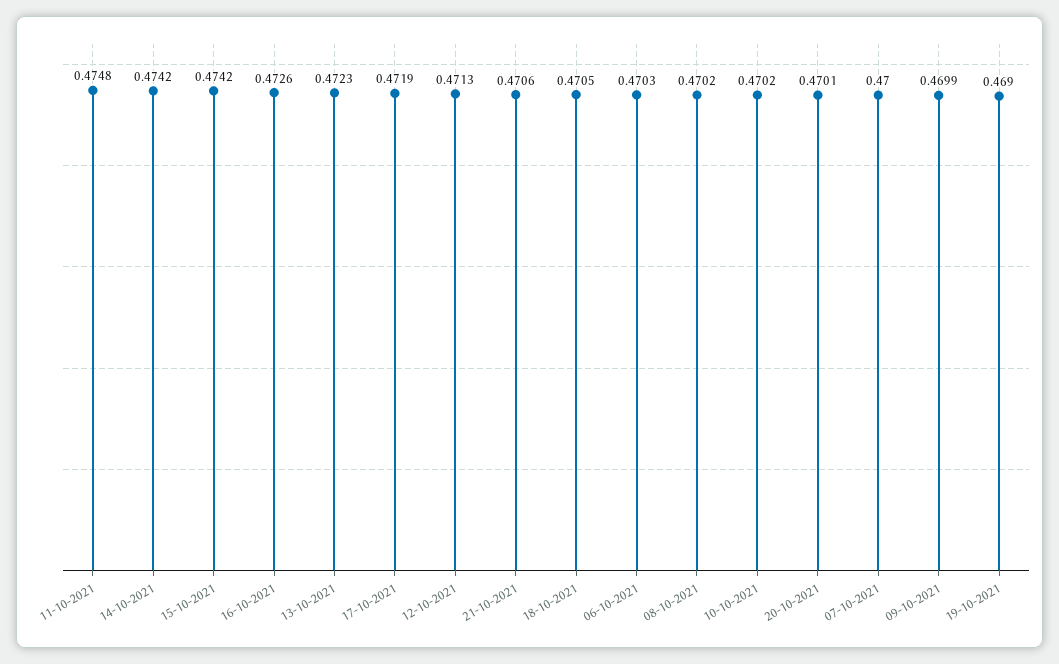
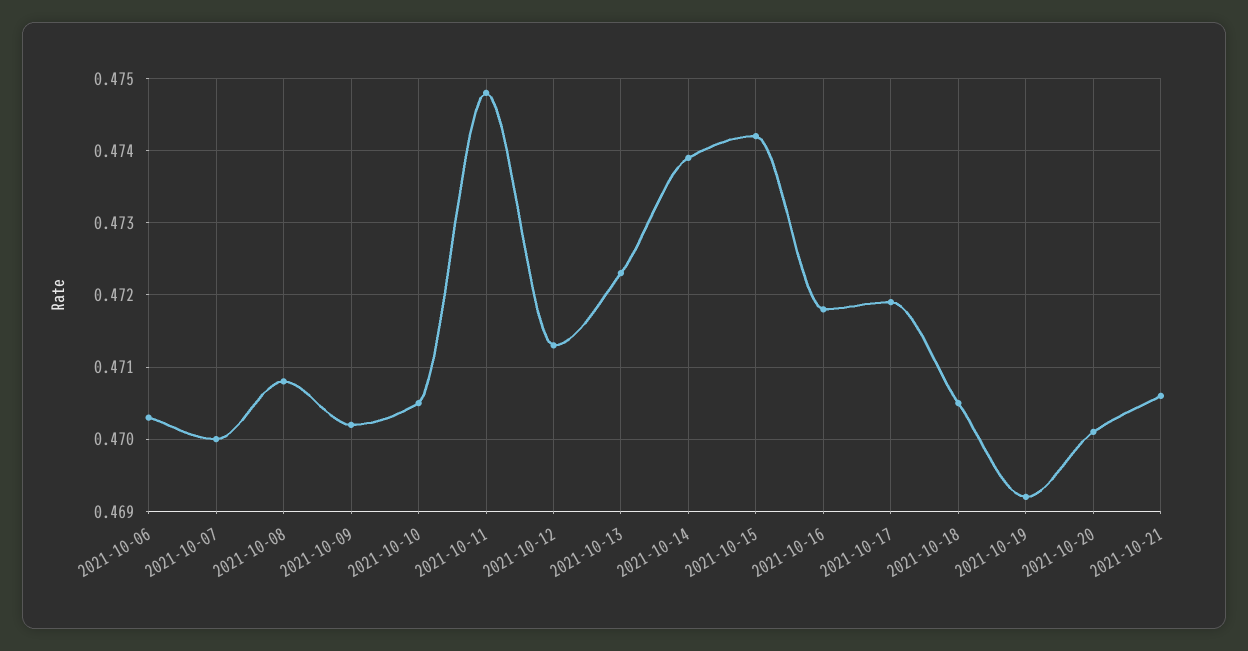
  {
    "11-10-2021": 0.4748,
-   "14-10-2021": 0.4742,
+   "14-10-2021": 0.4739,
    "15-10-2021": 0.4742,
-   "16-10-2021": 0.4726,
+   "16-10-2021": 0.4718,
    "13-10-2021": 0.4723,
    "17-10-2021": 0.4719,
    "12-10-2021": 0.4713,
    "21-10-2021": 0.4706,
    "18-10-2021": 0.4705,
    "06-10-2021": 0.4703,
-   "08-10-2021": 0.4702,
+   "08-10-2021": 0.4708,
-   "10-10-2021": 0.4702,
+   "10-10-2021": 0.4705,
    "20-10-2021": 0.4701,
    "07-10-2021": 0.47,
-   "09-10-2021": 0.4699,
+   "09-10-2021": 0.4702,
-   "19-10-2021": 0.469
+   "19-10-2021": 0.4692
  }

